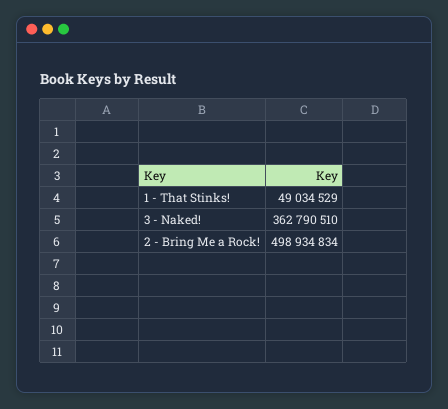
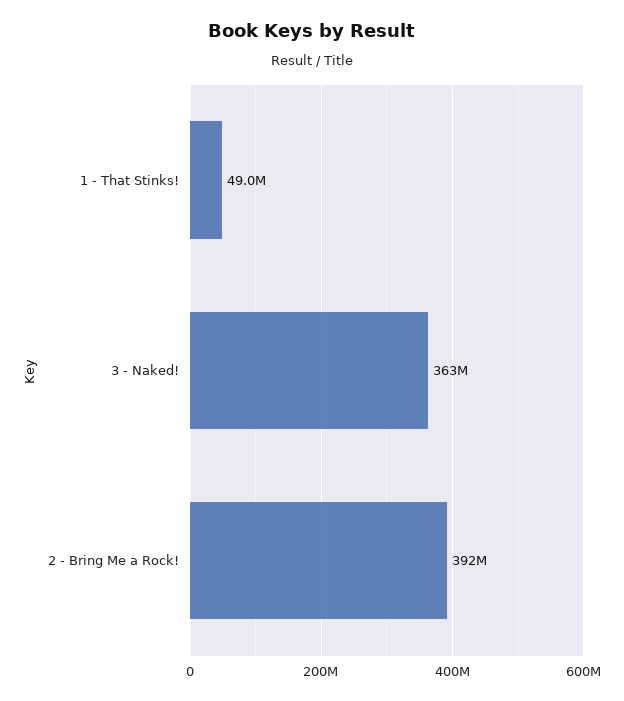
  {
    "1 - That Stinks!": 49034529,
    "3 - Naked!": 362790510,
-   "2 - Bring Me a Rock!": 498934834
+   "2 - Bring Me a Rock!": 392000000
  }

